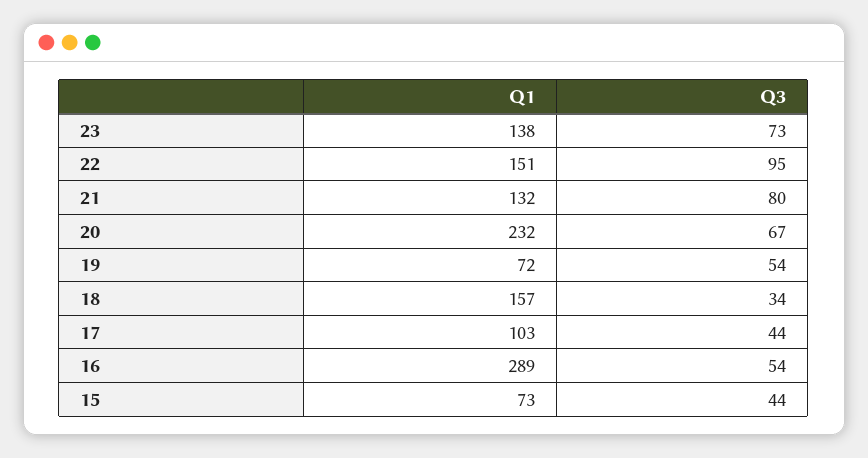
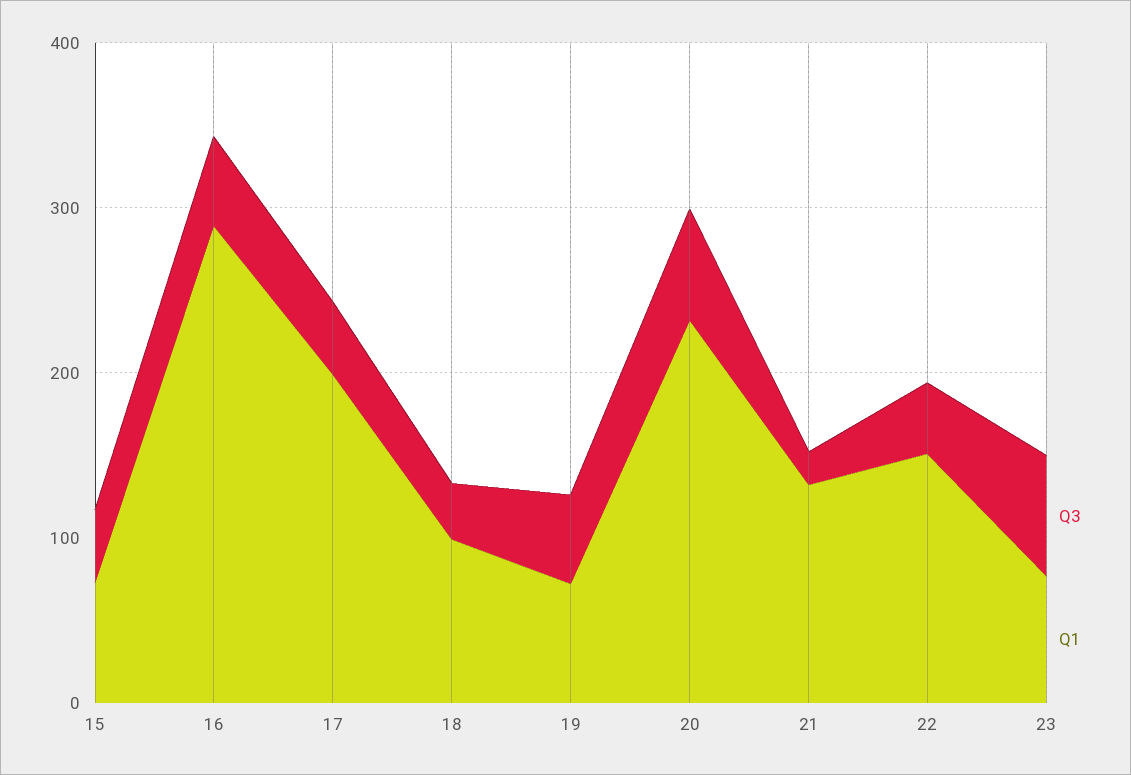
  {
    "Q1": {
-     "23": 138,
+     "23": 80,
      "22": 151,
      "21": 132,
      "20": 232,
      "19": 72,
-     "18": 157,
+     "18": 100,
-     "17": 103,
+     "17": 200,
      "16": 289,
      "15": 73
    },
    "Q3": {
      "23": 73,
-     "22": 95,
+     "22": 40,
-     "21": 80,
+     "21": 20,
      "20": 67,
      "19": 54,
      "18": 34,
      "17": 44,
      "16": 54,
      "15": 44
    }
  }

